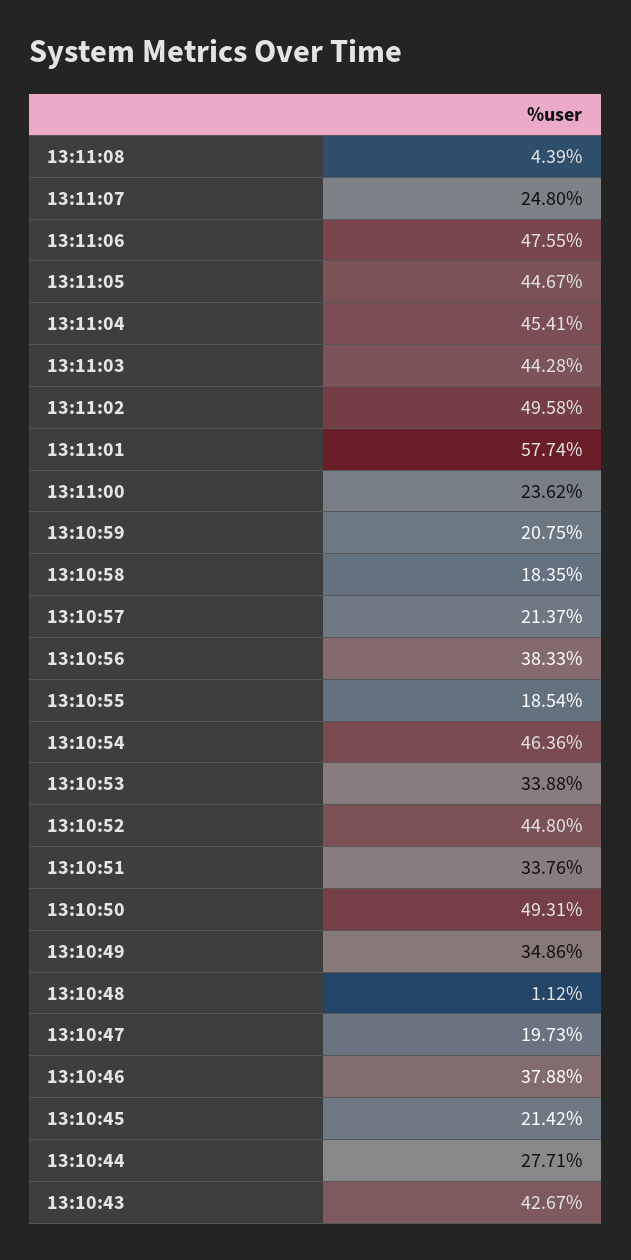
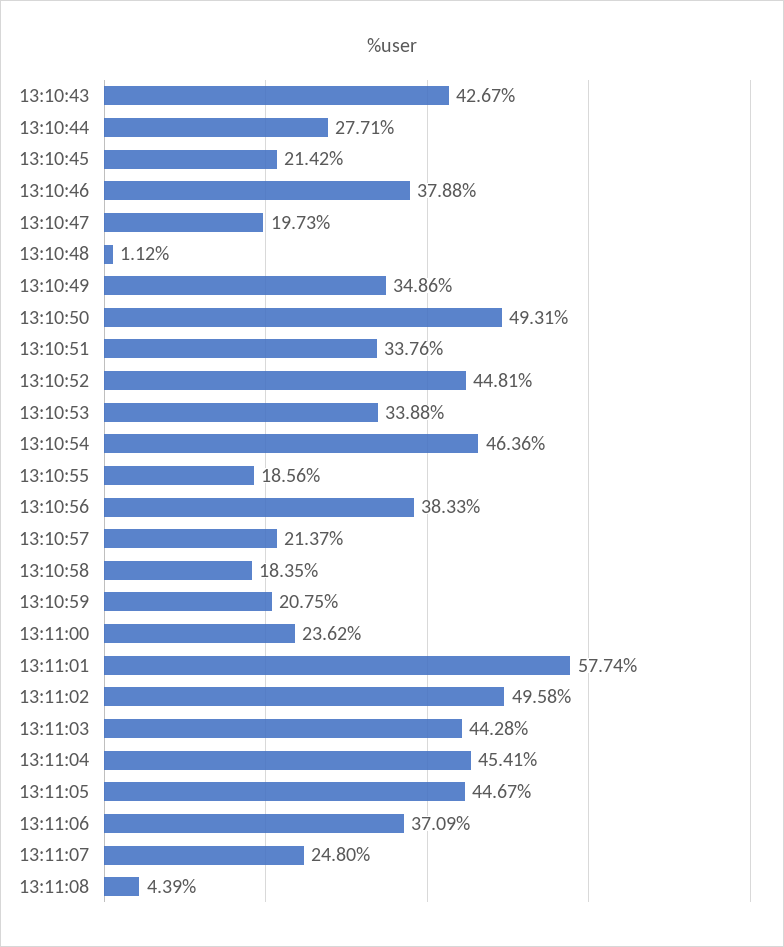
  {
    "13:11:08": 4.39,
    "13:11:07": 24.8,
-   "13:11:06": 47.55,
+   "13:11:06": 37.09,
    "13:11:05": 44.67,
    "13:11:04": 45.41,
    "13:11:03": 44.28,
    "13:11:02": 49.58,
    "13:11:01": 57.74,
    "13:11:00": 23.62,
    "13:10:59": 20.75,
    "13:10:58": 18.35,
    "13:10:57": 21.37,
    "13:10:56": 38.33,
-   "13:10:55": 18.54,
+   "13:10:55": 18.56,
    "13:10:54": 46.36,
    "13:10:53": 33.88,
-   "13:10:52": 44.8,
+   "13:10:52": 44.81,
    "13:10:51": 33.76,
    "13:10:50": 49.31,
    "13:10:49": 34.86,
    "13:10:48": 1.12,
    "13:10:47": 19.73,
    "13:10:46": 37.88,
    "13:10:45": 21.42,
    "13:10:44": 27.71,
    "13:10:43": 42.67
  }

